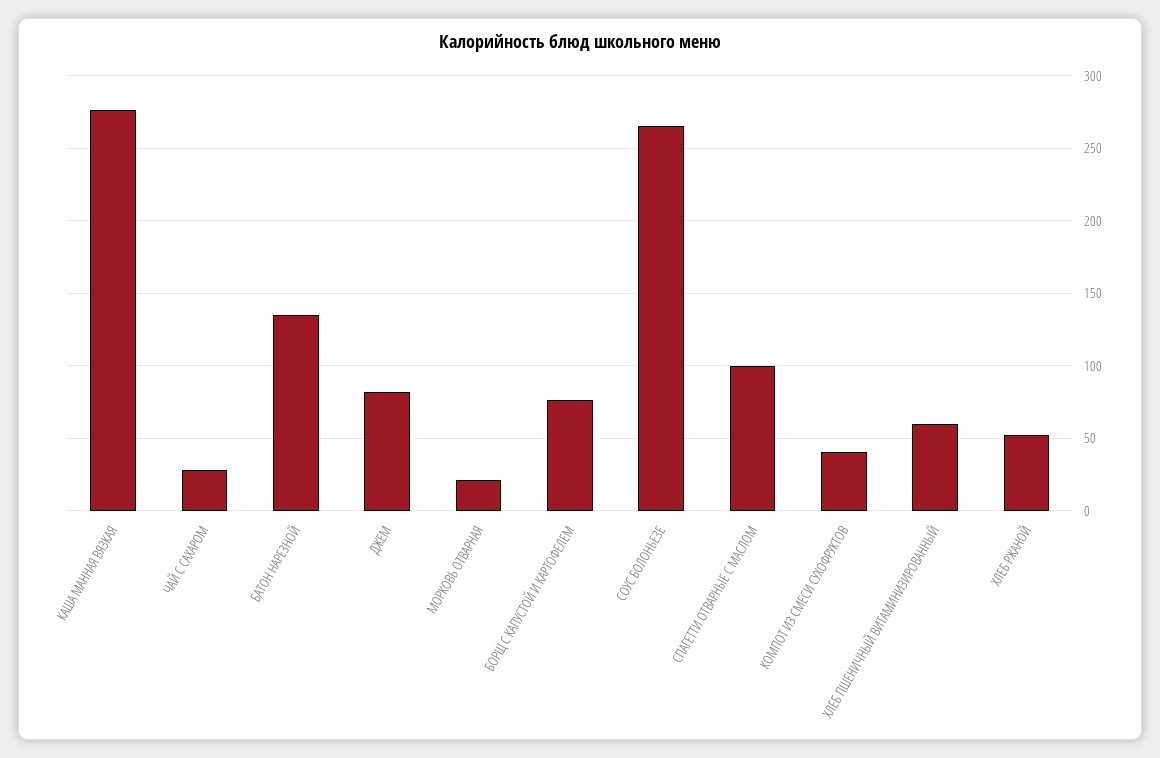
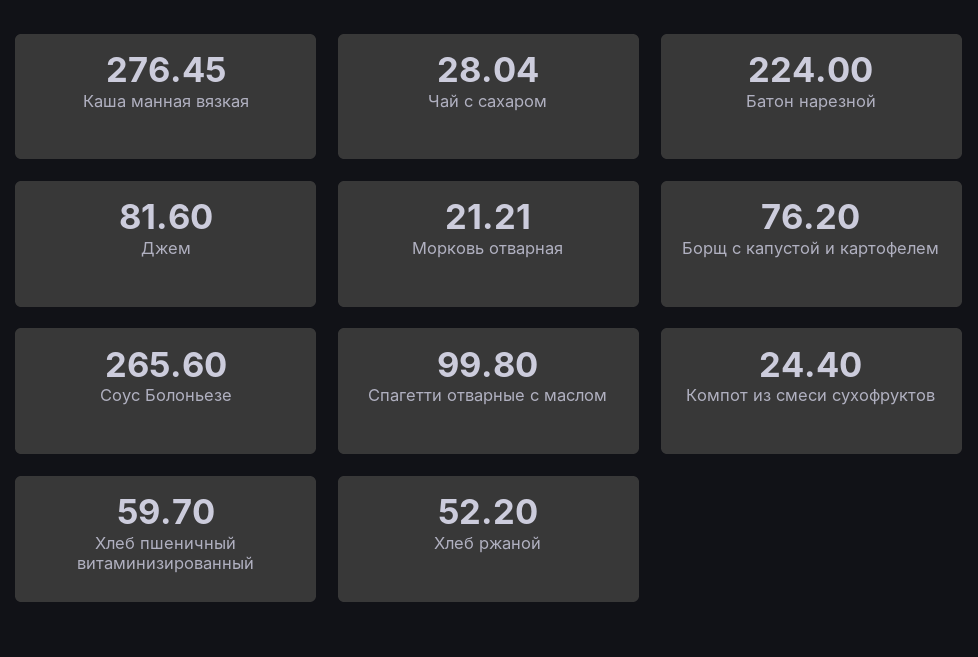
  {
    "КАША МАННАЯ ВЯЗКАЯ": 276.45,
    "ЧАЙ С САХАРОМ": 28.04,
-   "БАТОН НАРЕЗНОЙ": 135,
+   "БАТОН НАРЕЗНОЙ": 224,
    "ДЖЕМ": 81.6,
    "МОРКОВЬ ОТВАРНАЯ": 21.21,
    "БОРЩ С КАПУСТОЙ И КАРТОФЕЛЕМ": 76.2,
    "СОУС БОЛОНЬЕЗЕ": 265.6,
    "СПАГЕТТИ ОТВАРНЫЕ С МАСЛОМ": 99.8,
-   "КОМПОТ ИЗ СМЕСИ СУХОФРУКТОВ": 40,
+   "КОМПОТ ИЗ СМЕСИ СУХОФРУКТОВ": 24.4,
    "ХЛЕБ ПШЕНИЧНЫЙ ВИТАМИНИЗИРОВАННЫЙ": 59.7,
    "ХЛЕБ РЖАНОЙ": 52.2
  }

